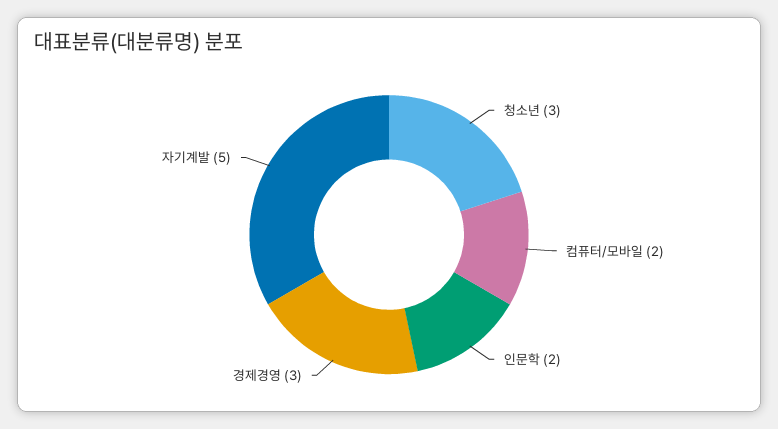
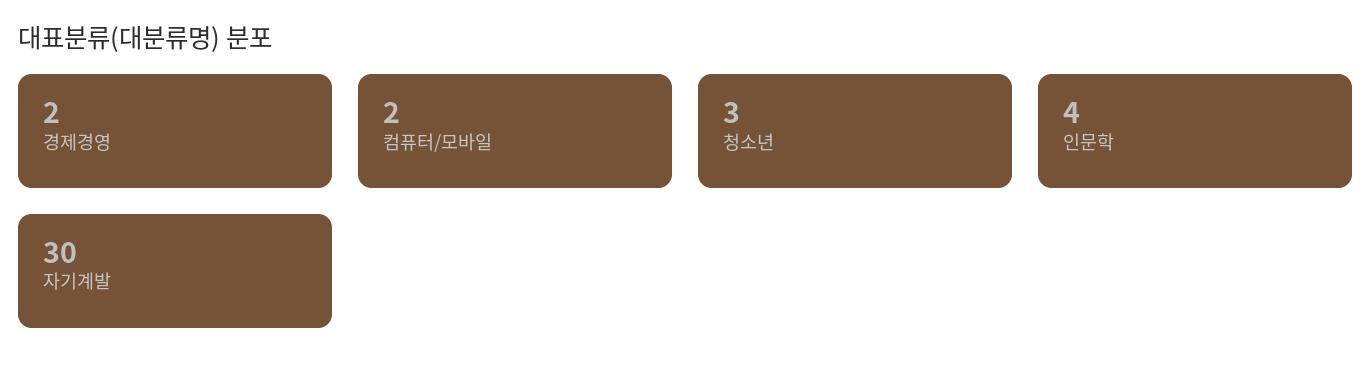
  {
    "청소년": 3,
    "컴퓨터/모바일": 2,
-   "인문학": 2,
+   "인문학": 4,
-   "경제경영": 3,
+   "경제경영": 2,
-   "자기계발": 5
+   "자기계발": 30
  }

